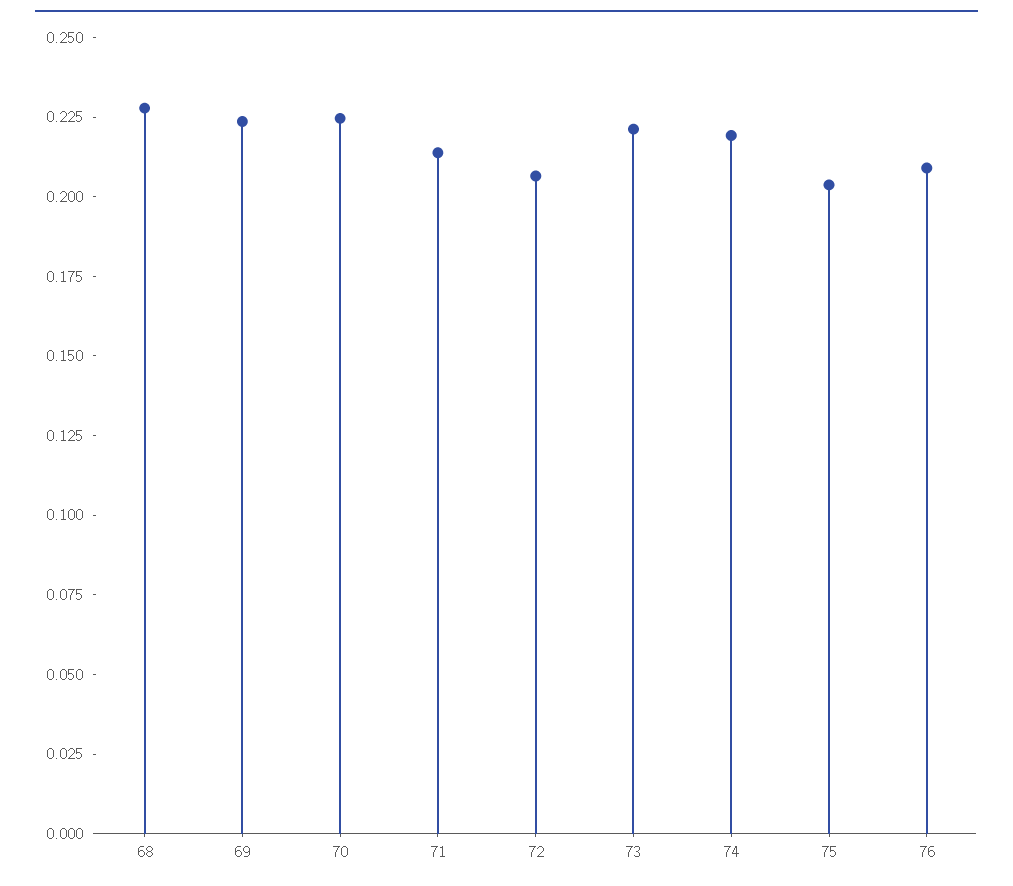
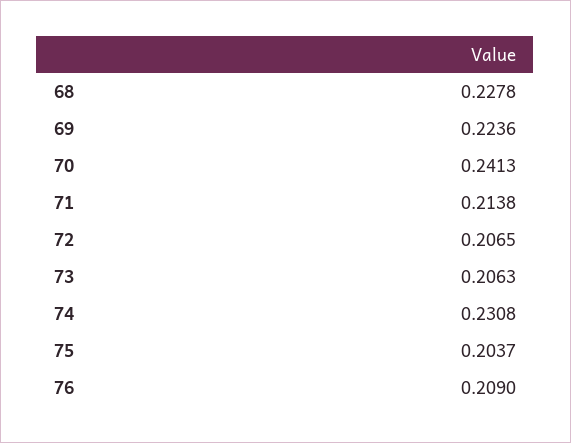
  {
    "68": 0.2278,
    "69": 0.2236,
-   "70": 0.225,
+   "70": 0.2413,
    "71": 0.2138,
    "72": 0.2065,
-   "73": 0.22,
+   "73": 0.2063,
-   "74": 0.22,
+   "74": 0.2308,
    "75": 0.2037,
    "76": 0.209
  }

